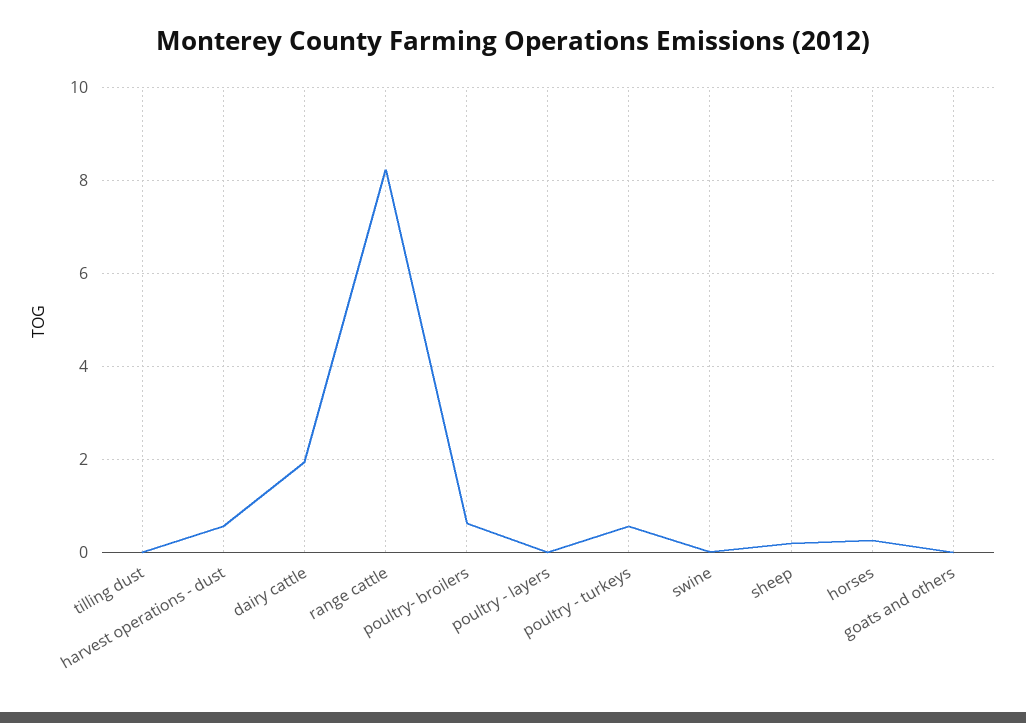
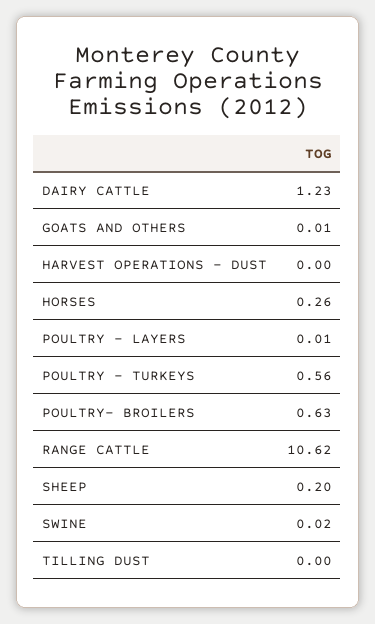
  {
    "tilling dust": 0,
-   "harvest operations - dust": 0.6,
+   "harvest operations - dust": 0,
-   "dairy cattle": 2,
+   "dairy cattle": 1.23,
-   "range cattle": 8.2,
+   "range cattle": 10.62,
    "poultry- broilers": 0.63,
    "poultry - layers": 0.01,
    "poultry - turkeys": 0.56,
    "swine": 0.02,
    "sheep": 0.2,
    "horses": 0.26,
    "goats and others": 0.01
  }

